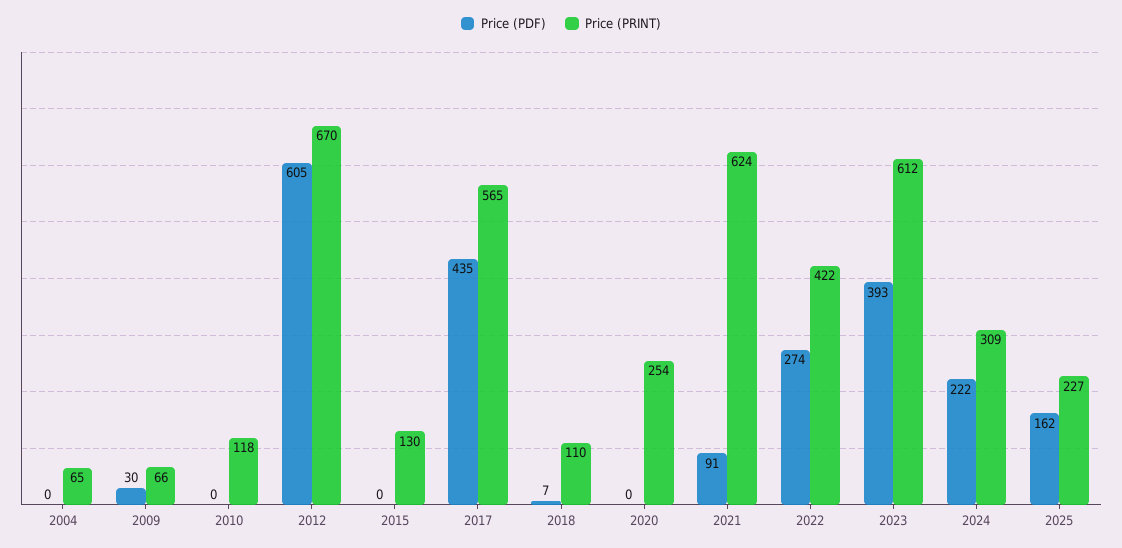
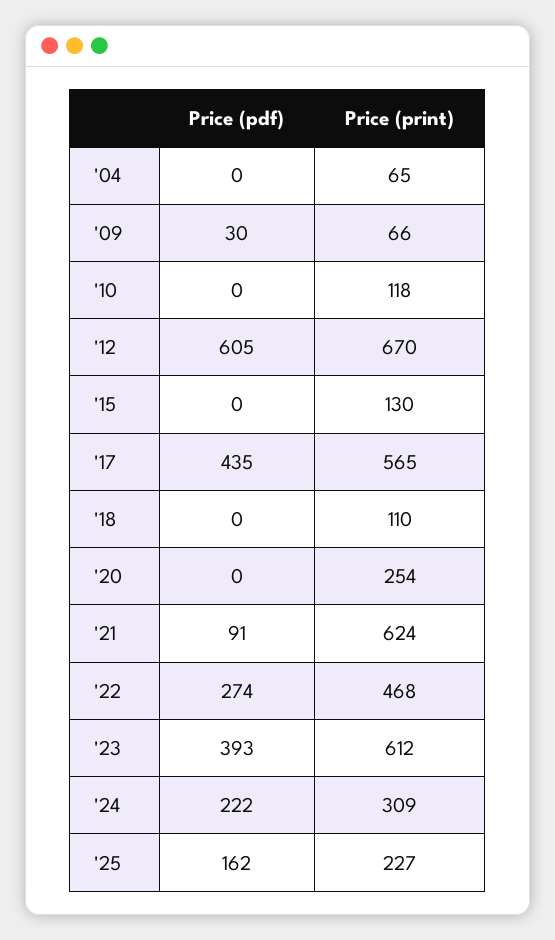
  {
    "Price (PDF)": {
      "2004": 0,
      "2009": 30,
      "2010": 0,
      "2012": 605,
      "2015": 0,
      "2017": 435,
-     "2018": 7,
+     "2018": 0,
      "2020": 0,
      "2021": 91,
      "2022": 274,
      "2023": 393,
      "2024": 222,
      "2025": 162
    },
    "Price (PRINT)": {
      "2004": 65,
      "2009": 66,
      "2010": 118,
      "2012": 670,
      "2015": 130,
      "2017": 565,
      "2018": 110,
      "2020": 254,
      "2021": 624,
-     "2022": 422,
+     "2022": 468,
      "2023": 612,
      "2024": 309,
      "2025": 227
    }
  }

